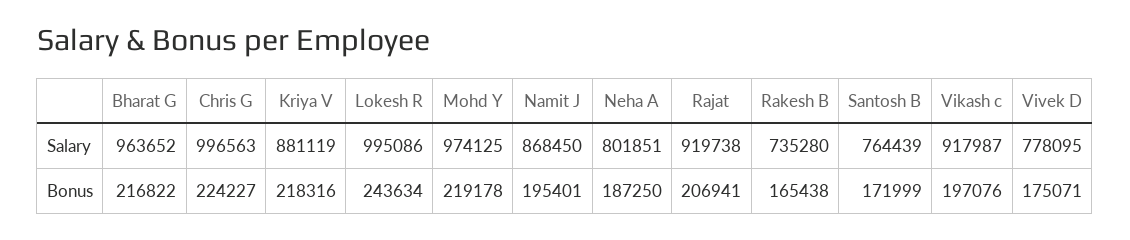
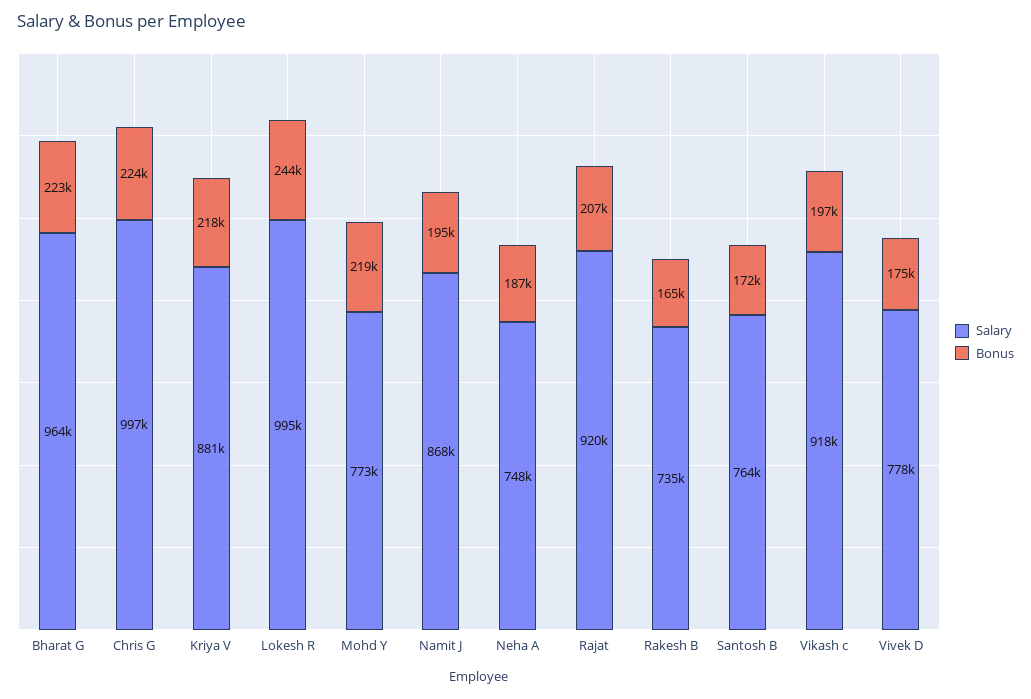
  {
    "Salary": {
      "Bharat G": 963652,
      "Chris G": 996563,
      "Kriya V": 881119,
      "Lokesh R": 995086,
-     "Mohd Y": 974125,
+     "Mohd Y": 773000,
      "Namit J": 868450,
-     "Neha A": 801851,
+     "Neha A": 748000,
      "Rajat": 919738,
      "Rakesh B": 735280,
      "Santosh B": 764439,
      "Vikash c": 917987,
      "Vivek D": 778095
    },
    "Bonus": {
-     "Bharat G": 216822,
+     "Bharat G": 223000,
      "Chris G": 224227,
      "Kriya V": 218316,
      "Lokesh R": 243634,
      "Mohd Y": 219178,
      "Namit J": 195401,
      "Neha A": 187250,
      "Rajat": 206941,
      "Rakesh B": 165438,
      "Santosh B": 171999,
      "Vikash c": 197076,
      "Vivek D": 175071
    }
  }

